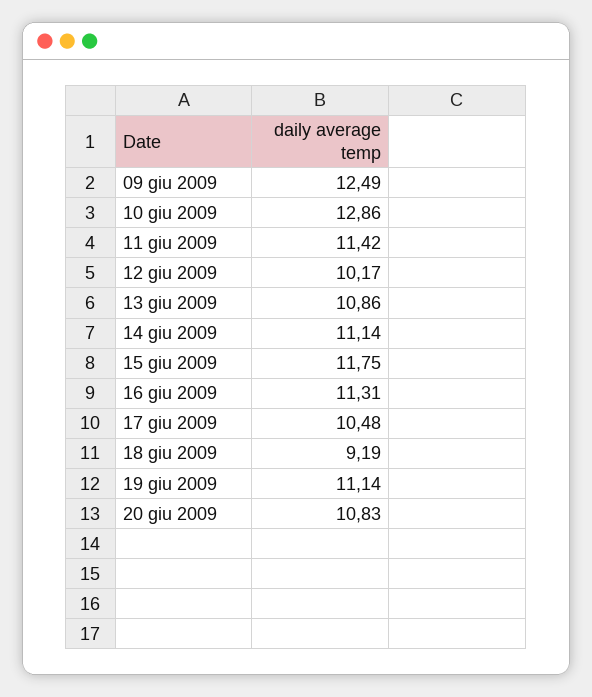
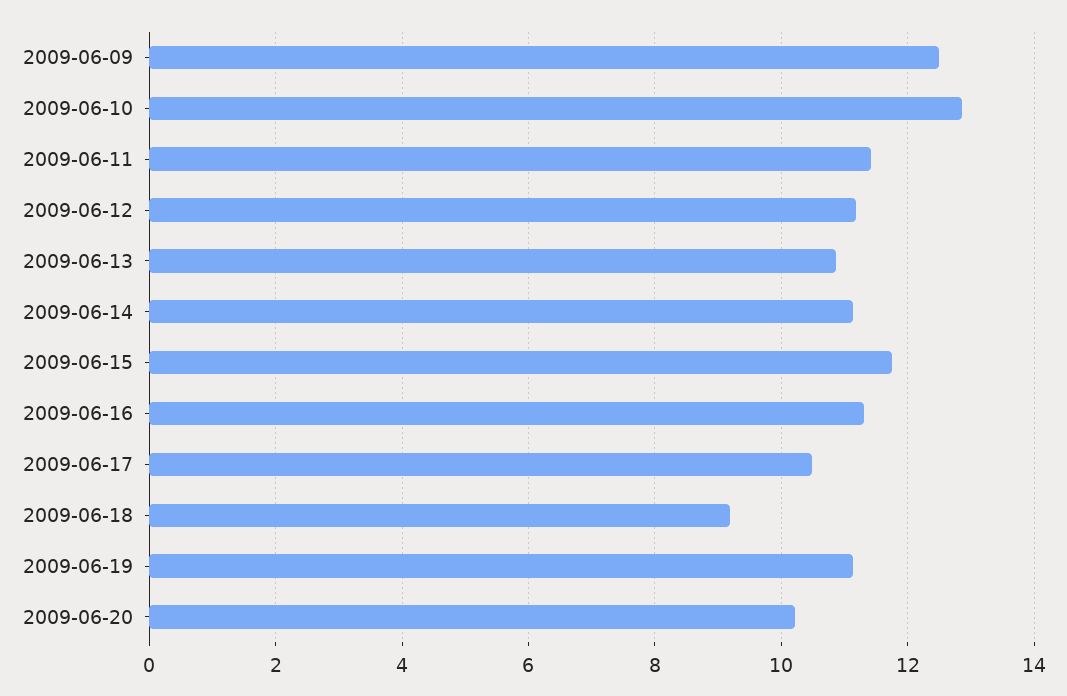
  {
    "09 giu 2009": 12.49,
    "10 giu 2009": 12.86,
    "11 giu 2009": 11.42,
-   "12 giu 2009": 10.17,
+   "12 giu 2009": 11.2,
    "13 giu 2009": 10.86,
    "14 giu 2009": 11.14,
    "15 giu 2009": 11.75,
    "16 giu 2009": 11.31,
    "17 giu 2009": 10.48,
    "18 giu 2009": 9.19,
    "19 giu 2009": 11.14,
-   "20 giu 2009": 10.83
+   "20 giu 2009": 10.2
  }

